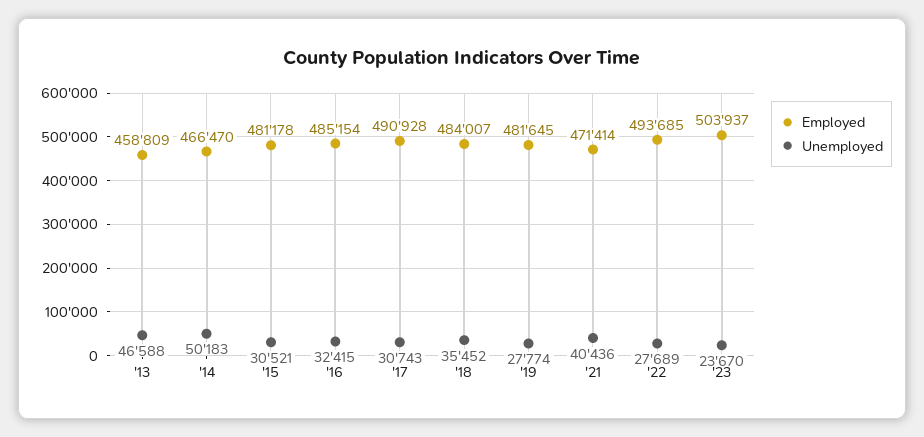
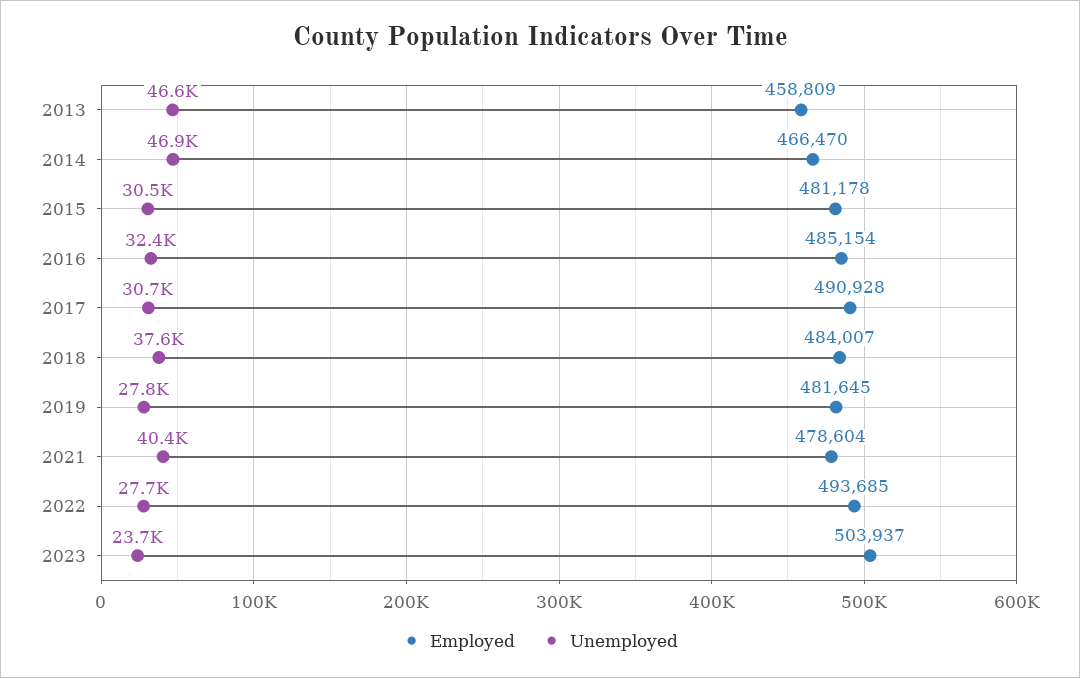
  {
    "Employed": {
      "'13": 458809,
      "'14": 466470,
      "'15": 481178,
      "'16": 485154,
      "'17": 490928,
      "'18": 484007,
      "'19": 481645,
-     "'21": 471414,
+     "'21": 478604,
      "'22": 493685,
      "'23": 503937
    },
    "Unemployed": {
      "'13": 46588,
-     "'14": 50183,
+     "'14": 46900,
      "'15": 30521,
      "'16": 32415,
      "'17": 30743,
-     "'18": 35452,
+     "'18": 37600,
      "'19": 27774,
      "'21": 40436,
      "'22": 27689,
      "'23": 23670
    }
  }

